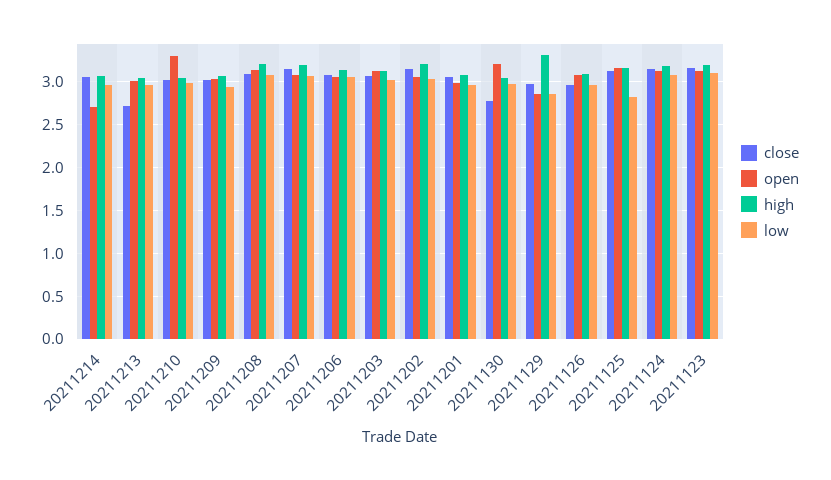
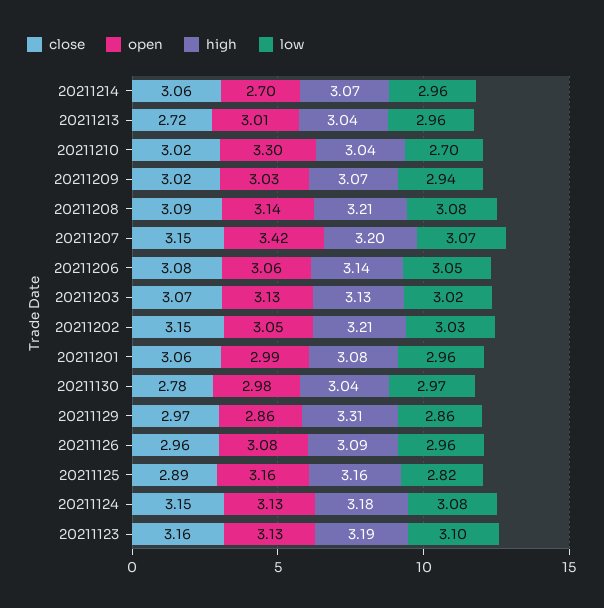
  {
    "close": {
      "20211214": 3.06,
      "20211213": 2.72,
      "20211210": 3.02,
      "20211209": 3.02,
      "20211208": 3.09,
      "20211207": 3.15,
      "20211206": 3.08,
      "20211203": 3.07,
      "20211202": 3.15,
      "20211201": 3.06,
      "20211130": 2.78,
      "20211129": 2.97,
      "20211126": 2.96,
-     "20211125": 3.1,
+     "20211125": 2.89,
      "20211124": 3.15,
      "20211123": 3.16
    },
    "open": {
      "20211214": 2.7,
      "20211213": 3.01,
      "20211210": 3.3,
      "20211209": 3.03,
      "20211208": 3.14,
-     "20211207": 3.1,
+     "20211207": 3.42,
      "20211206": 3.06,
      "20211203": 3.13,
      "20211202": 3.05,
      "20211201": 2.99,
-     "20211130": 3.2,
+     "20211130": 2.98,
      "20211129": 2.86,
      "20211126": 3.08,
      "20211125": 3.16,
      "20211124": 3.13,
      "20211123": 3.13
    },
    "high": {
      "20211214": 3.07,
      "20211213": 3.04,
      "20211210": 3.04,
      "20211209": 3.07,
      "20211208": 3.21,
      "20211207": 3.2,
      "20211206": 3.14,
      "20211203": 3.13,
      "20211202": 3.21,
      "20211201": 3.08,
      "20211130": 3.04,
      "20211129": 3.31,
      "20211126": 3.09,
      "20211125": 3.16,
      "20211124": 3.18,
      "20211123": 3.19
    },
    "low": {
      "20211214": 2.96,
      "20211213": 2.96,
-     "20211210": 3,
+     "20211210": 2.7,
      "20211209": 2.94,
      "20211208": 3.08,
      "20211207": 3.07,
      "20211206": 3.05,
      "20211203": 3.02,
      "20211202": 3.03,
      "20211201": 2.96,
      "20211130": 2.97,
      "20211129": 2.86,
      "20211126": 2.96,
      "20211125": 2.82,
      "20211124": 3.08,
      "20211123": 3.1
    }
  }

